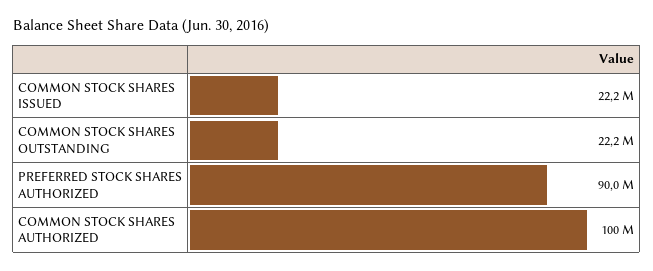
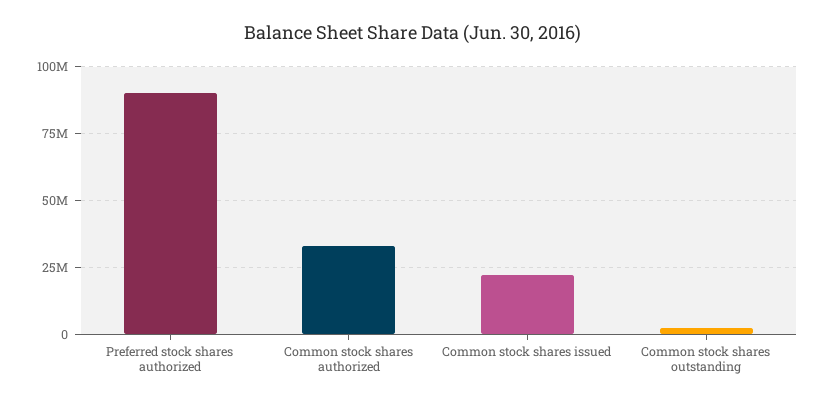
  {
    "COMMON STOCK SHARES ISSUED": 22200000,
-   "COMMON STOCK SHARES OUTSTANDING": 22200000,
+   "COMMON STOCK SHARES OUTSTANDING": 2500000,
    "PREFERRED STOCK SHARES AUTHORIZED": 90000000,
-   "COMMON STOCK SHARES AUTHORIZED": 100000000
+   "COMMON STOCK SHARES AUTHORIZED": 32500000
  }

